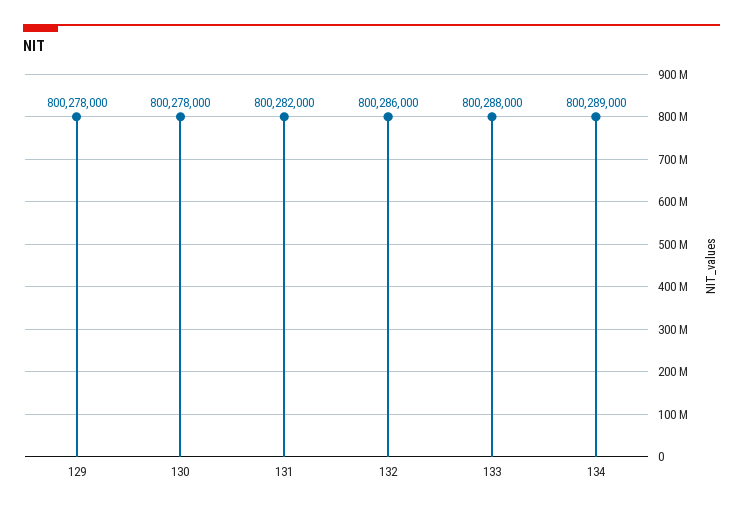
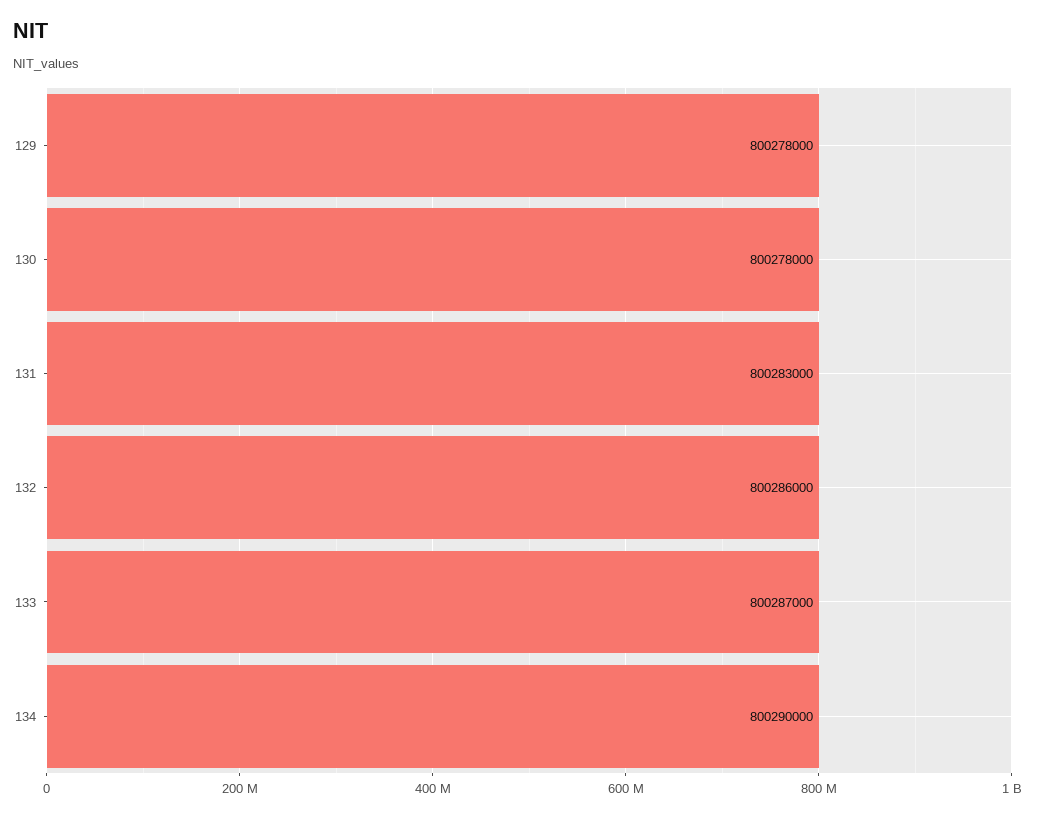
  {
    "129": 800278000,
    "130": 800278000,
-   "131": 800282000,
+   "131": 800283000,
    "132": 800286000,
-   "133": 800288000,
+   "133": 800287000,
-   "134": 800289000
+   "134": 800290000
  }

